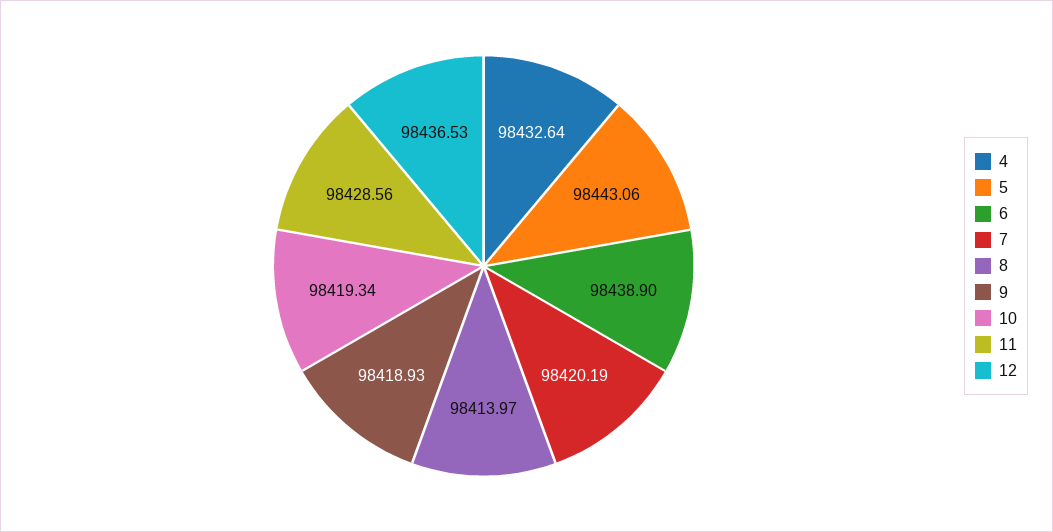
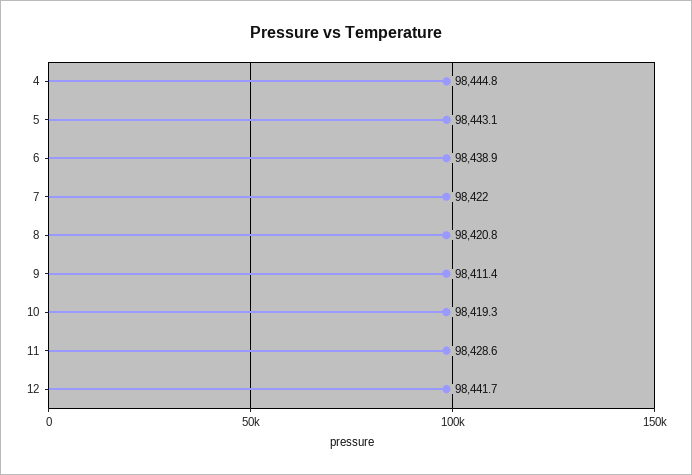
  {
-   "4": 98432.64,
+   "4": 98444.8,
    "5": 98443.06,
    "6": 98438.9,
-   "7": 98420.19,
+   "7": 98422,
-   "8": 98413.97,
+   "8": 98420.8,
-   "9": 98418.93,
+   "9": 98411.4,
    "10": 98419.34,
    "11": 98428.56,
-   "12": 98436.53
+   "12": 98441.7
  }

